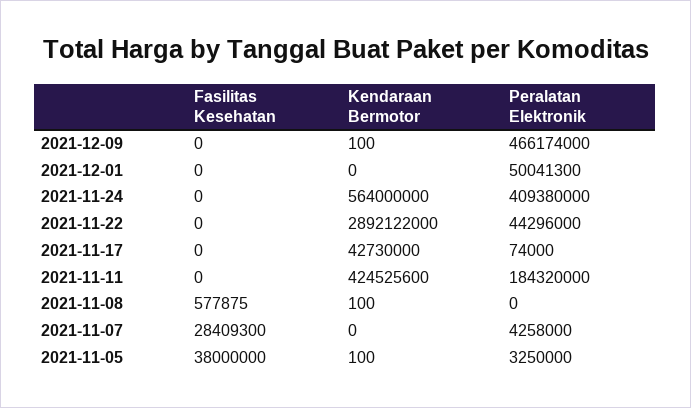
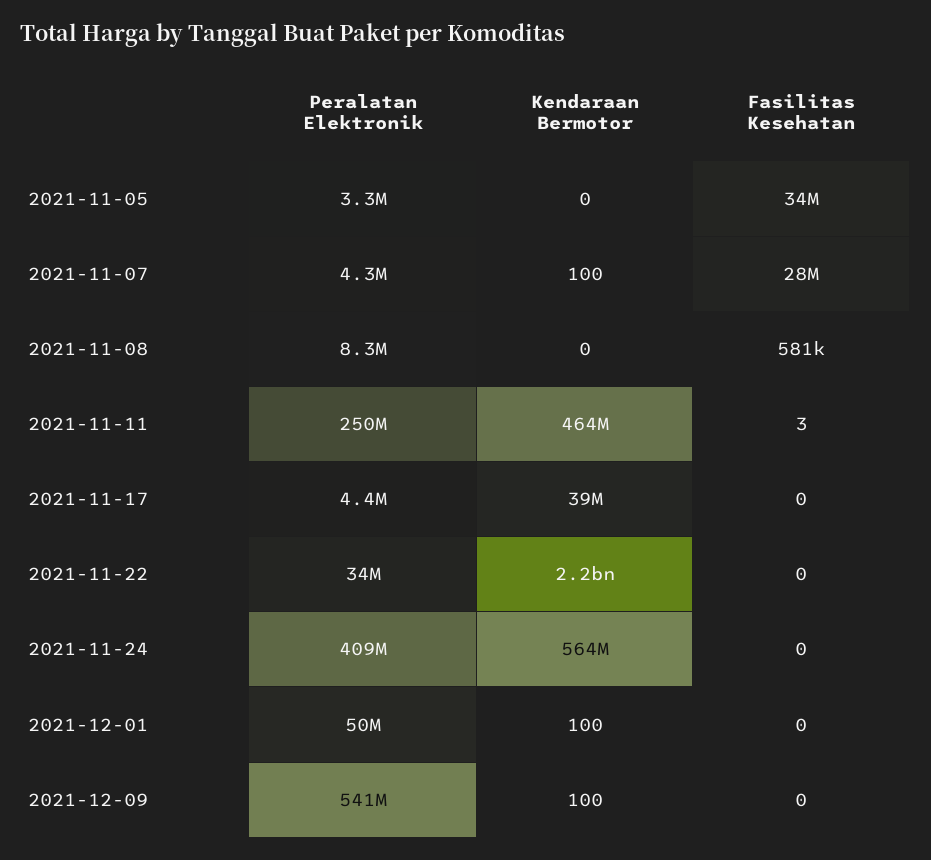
  {
    "Fasilitas Kesehatan": {
      "2021-12-09": 0,
      "2021-12-01": 0,
      "2021-11-24": 0,
      "2021-11-22": 0,
      "2021-11-17": 0,
-     "2021-11-11": 0,
+     "2021-11-11": 3,
-     "2021-11-08": 577875,
+     "2021-11-08": 581000,
      "2021-11-07": 28409300,
-     "2021-11-05": 38000000
+     "2021-11-05": 34000000
    },
    "Kendaraan Bermotor": {
      "2021-12-09": 100,
-     "2021-12-01": 0,
+     "2021-12-01": 100,
      "2021-11-24": 564000000,
-     "2021-11-22": 2892122000,
+     "2021-11-22": 2200000000,
-     "2021-11-17": 42730000,
+     "2021-11-17": 39000000,
-     "2021-11-11": 424525600,
+     "2021-11-11": 464000000,
-     "2021-11-08": 100,
+     "2021-11-08": 0,
-     "2021-11-07": 0,
+     "2021-11-07": 100,
-     "2021-11-05": 100
+     "2021-11-05": 0
    },
    "Peralatan Elektronik": {
-     "2021-12-09": 466174000,
+     "2021-12-09": 541000000,
      "2021-12-01": 50041300,
      "2021-11-24": 409380000,
-     "2021-11-22": 44296000,
+     "2021-11-22": 34000000,
-     "2021-11-17": 74000,
+     "2021-11-17": 4400000,
-     "2021-11-11": 184320000,
+     "2021-11-11": 250000000,
-     "2021-11-08": 0,
+     "2021-11-08": 8300000,
      "2021-11-07": 4258000,
      "2021-11-05": 3250000
    }
  }

